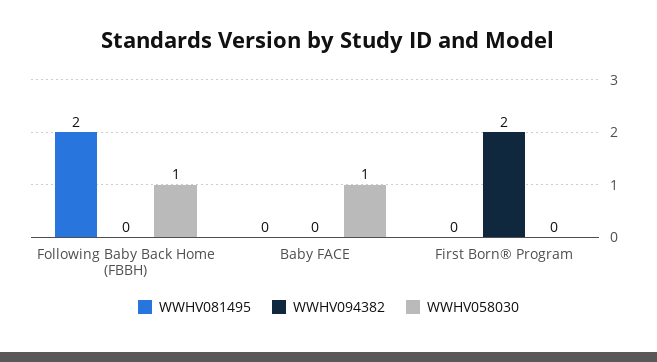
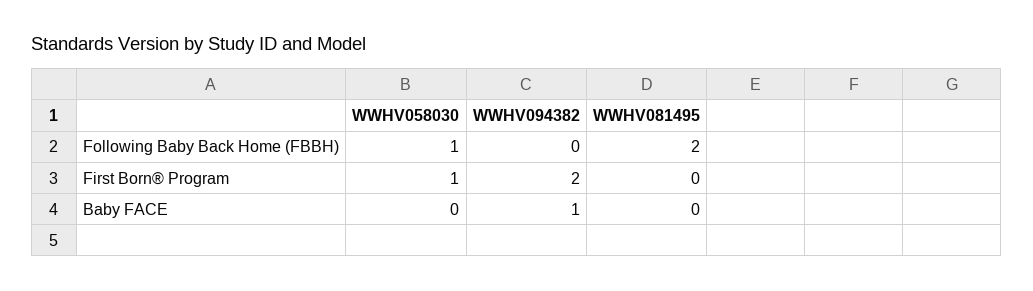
  {
    "WWHV081495": {
      "Following Baby Back Home (FBBH)": 2,
      "Baby FACE": 0,
      "First Born® Program": 0
    },
    "WWHV094382": {
      "Following Baby Back Home (FBBH)": 0,
-     "Baby FACE": 0,
+     "Baby FACE": 1,
      "First Born® Program": 2
    },
    "WWHV058030": {
      "Following Baby Back Home (FBBH)": 1,
-     "Baby FACE": 1,
+     "Baby FACE": 0,
-     "First Born® Program": 0
+     "First Born® Program": 1
    }
  }

